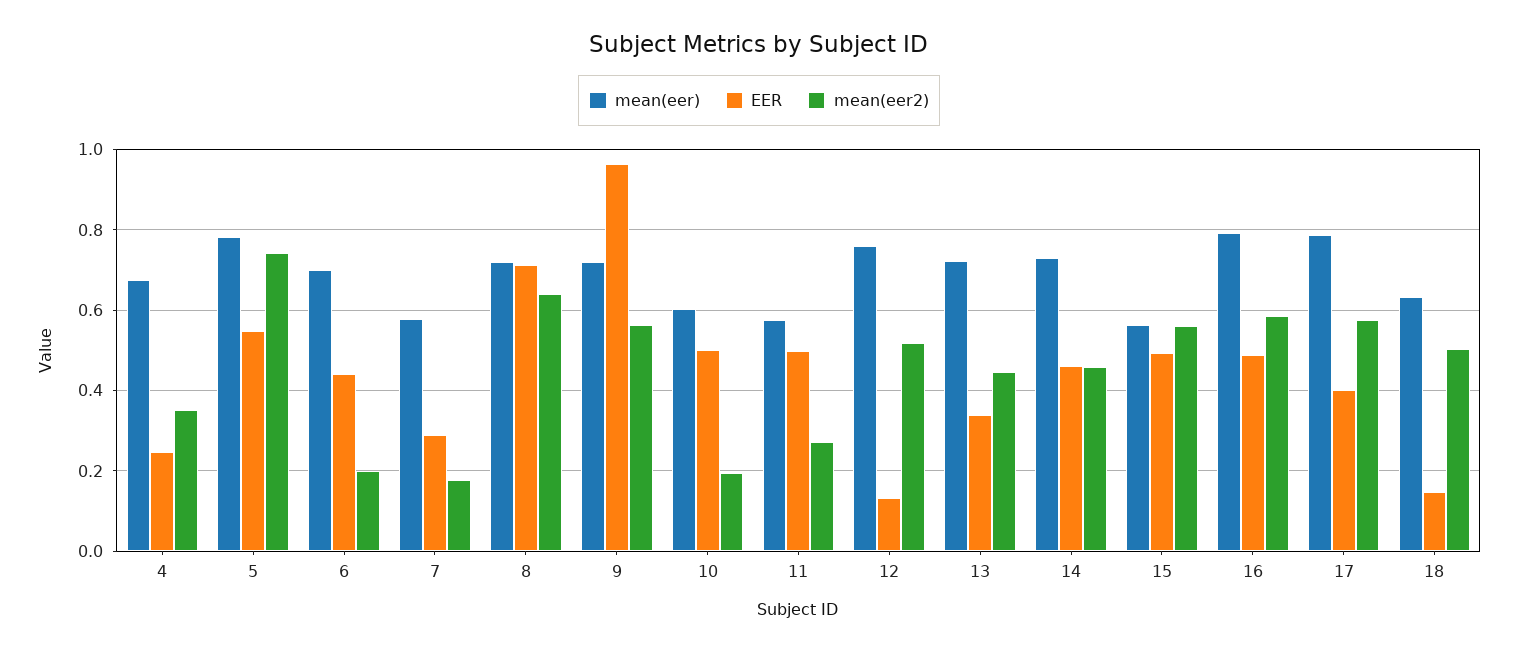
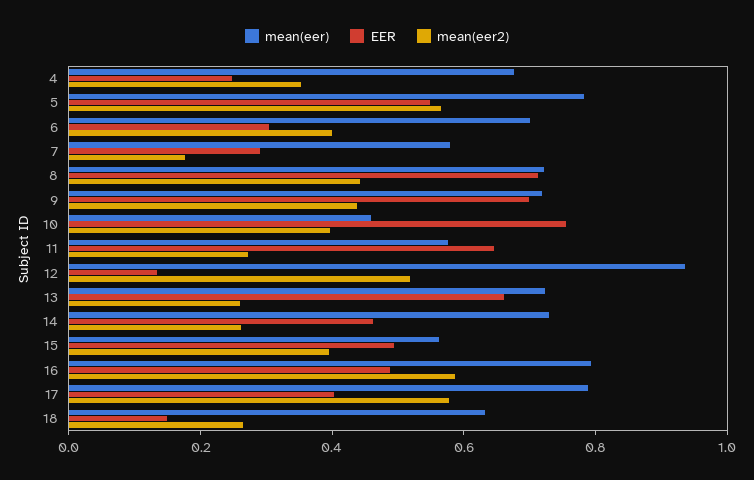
  {
    "mean(eer)": {
      "4": 0.68,
      "5": 0.78,
      "6": 0.7,
      "7": 0.58,
      "8": 0.72,
      "9": 0.72,
-     "10": 0.6,
+     "10": 0.45,
      "11": 0.58,
-     "12": 0.76,
+     "12": 0.95,
      "13": 0.72,
      "14": 0.72,
      "15": 0.56,
      "16": 0.8,
      "17": 0.78,
      "18": 0.64
    },
    "EER": {
      "4": 0.24,
      "5": 0.54,
-     "6": 0.44,
+     "6": 0.3,
      "7": 0.28,
      "8": 0.72,
-     "9": 0.96,
+     "9": 0.7,
-     "10": 0.5,
+     "10": 0.75,
-     "11": 0.5,
+     "11": 0.65,
      "12": 0.14,
-     "13": 0.34,
+     "13": 0.65,
      "14": 0.46,
      "15": 0.5,
      "16": 0.48,
      "17": 0.4,
      "18": 0.14
    },
    "mean(eer2)": {
      "4": 0.36,
-     "5": 0.74,
+     "5": 0.55,
-     "6": 0.2,
+     "6": 0.4,
      "7": 0.18,
-     "8": 0.64,
+     "8": 0.45,
-     "9": 0.56,
+     "9": 0.45,
-     "10": 0.2,
+     "10": 0.4,
      "11": 0.28,
      "12": 0.52,
-     "13": 0.44,
+     "13": 0.25,
-     "14": 0.46,
+     "14": 0.25,
-     "15": 0.56,
+     "15": 0.4,
      "16": 0.58,
      "17": 0.58,
-     "18": 0.5
+     "18": 0.25
    }
  }

